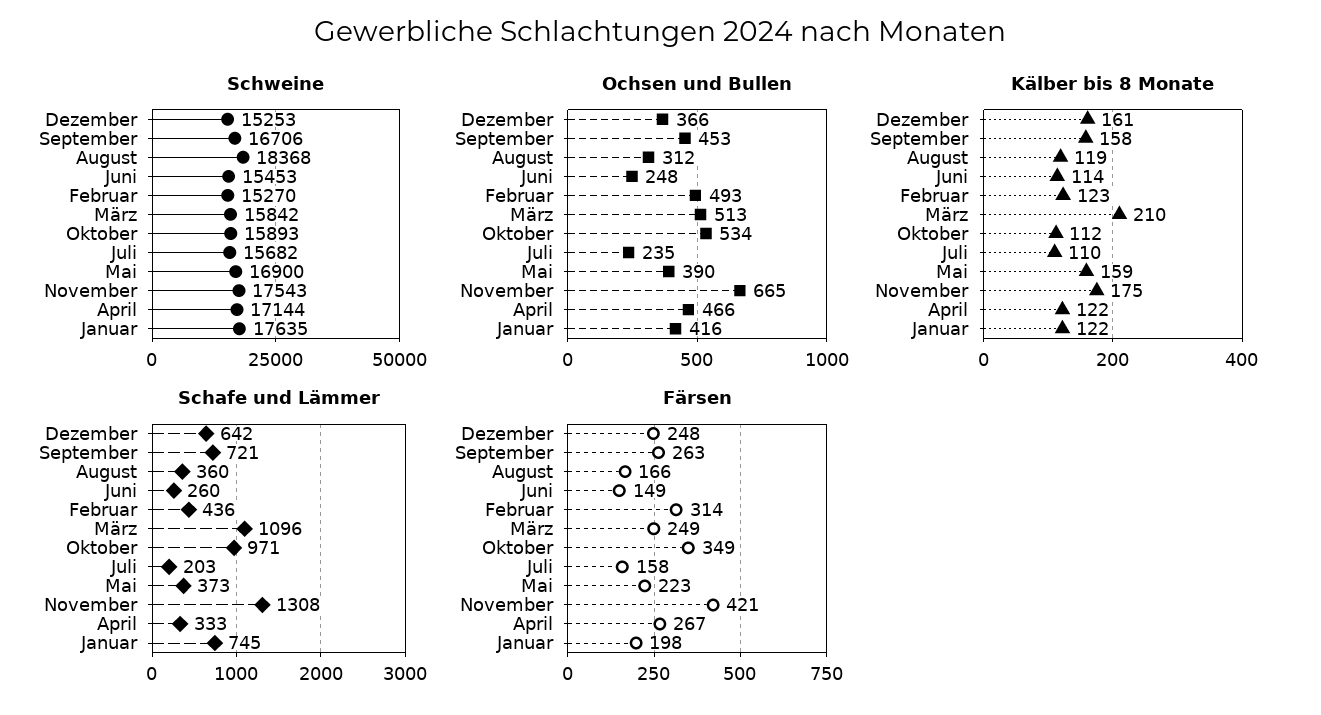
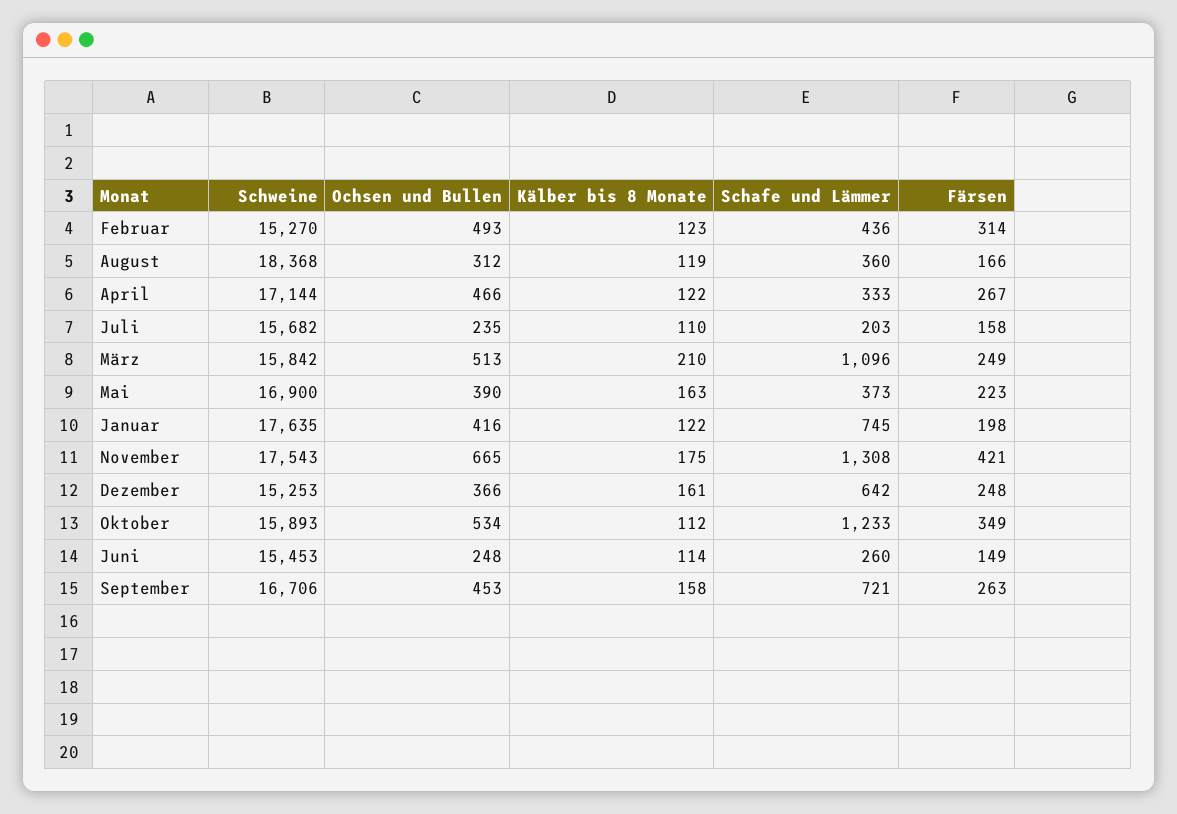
  {
    "Schweine": {
      "Dezember": 15253,
      "September": 16706,
      "August": 18368,
      "Juni": 15453,
      "Februar": 15270,
      "März": 15842,
      "Oktober": 15893,
      "Juli": 15682,
      "Mai": 16900,
      "November": 17543,
      "April": 17144,
      "Januar": 17635
    },
    "Ochsen und Bullen": {
      "Dezember": 366,
      "September": 453,
      "August": 312,
      "Juni": 248,
      "Februar": 493,
      "März": 513,
      "Oktober": 534,
      "Juli": 235,
      "Mai": 390,
      "November": 665,
      "April": 466,
      "Januar": 416
    },
    "Kälber bis 8 Monate": {
      "Dezember": 161,
      "September": 158,
      "August": 119,
      "Juni": 114,
      "Februar": 123,
      "März": 210,
      "Oktober": 112,
      "Juli": 110,
-     "Mai": 159,
+     "Mai": 163,
      "November": 175,
      "April": 122,
      "Januar": 122
    },
    "Schafe und Lämmer": {
      "Dezember": 642,
      "September": 721,
      "August": 360,
      "Juni": 260,
      "Februar": 436,
      "März": 1096,
-     "Oktober": 971,
+     "Oktober": 1233,
      "Juli": 203,
      "Mai": 373,
      "November": 1308,
      "April": 333,
      "Januar": 745
    },
    "Färsen": {
      "Dezember": 248,
      "September": 263,
      "August": 166,
      "Juni": 149,
      "Februar": 314,
      "März": 249,
      "Oktober": 349,
      "Juli": 158,
      "Mai": 223,
      "November": 421,
      "April": 267,
      "Januar": 198
    }
  }

